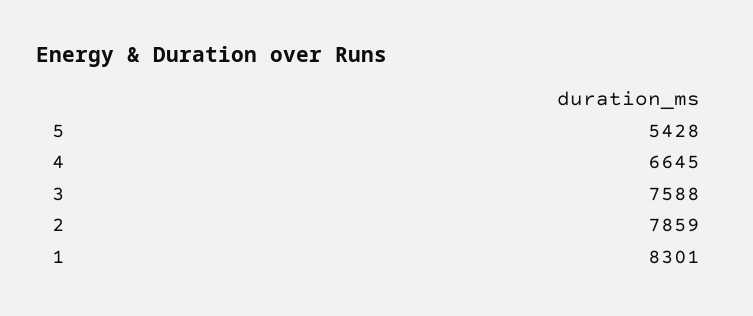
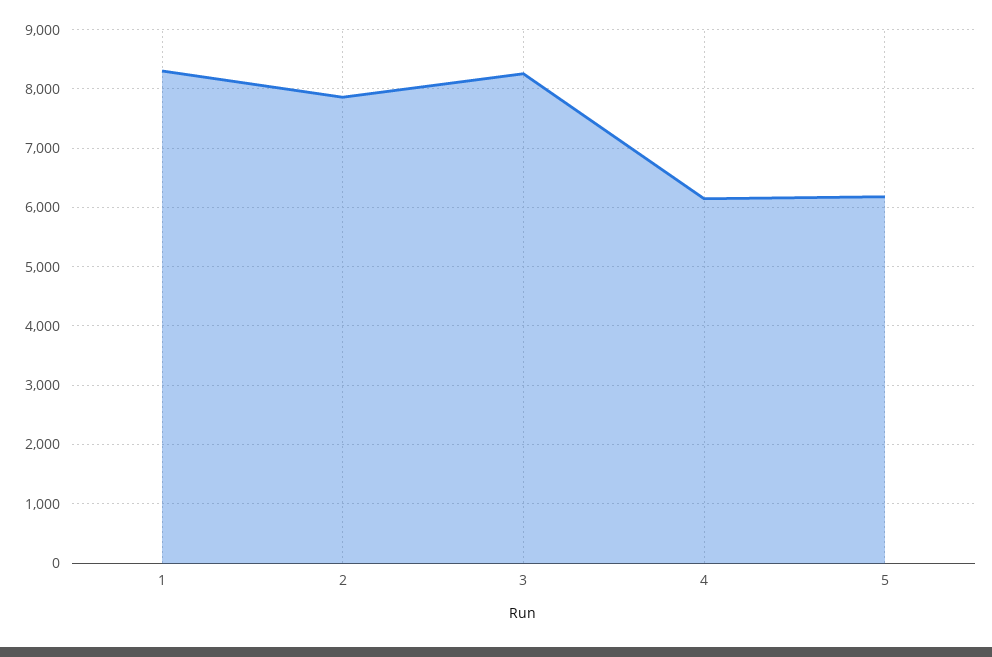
  {
-   "5": 5428,
+   "5": 6200,
-   "4": 6645,
+   "4": 6200,
-   "3": 7588,
+   "3": 8200,
    "2": 7859,
    "1": 8301
  }

